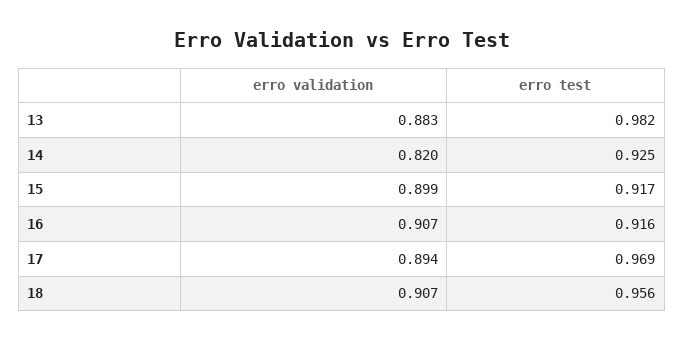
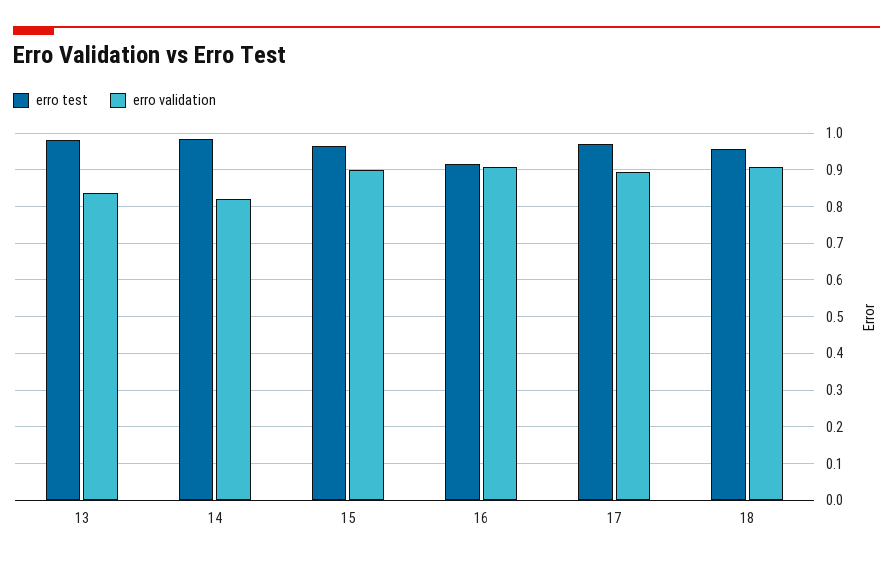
  {
    "erro validation": {
-     "13": 0.883,
+     "13": 0.84,
      "14": 0.82,
      "15": 0.899,
      "16": 0.907,
      "17": 0.894,
      "18": 0.907
    },
    "erro test": {
      "13": 0.982,
-     "14": 0.925,
+     "14": 0.98,
-     "15": 0.917,
+     "15": 0.96,
      "16": 0.916,
      "17": 0.969,
      "18": 0.956
    }
  }

